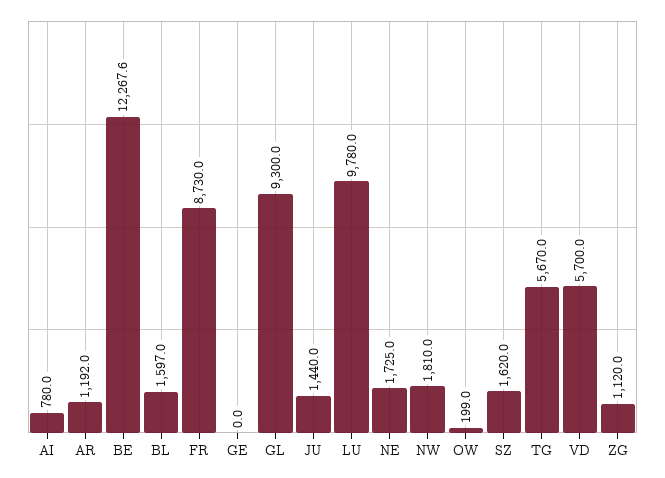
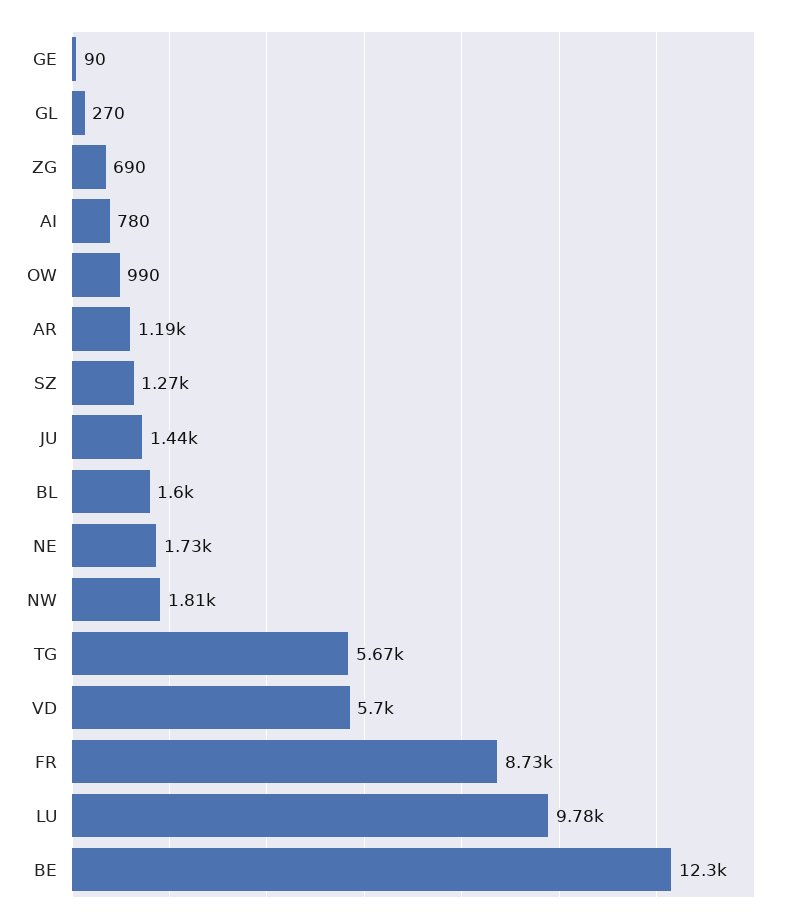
  {
    "AI": 780,
    "AR": 1192,
    "BE": 12267.6,
    "BL": 1597,
    "FR": 8730,
-   "GE": 0,
+   "GE": 90,
-   "GL": 9300,
+   "GL": 270,
    "JU": 1440,
    "LU": 9780,
    "NE": 1725,
    "NW": 1810,
-   "OW": 199,
+   "OW": 990,
-   "SZ": 1620,
+   "SZ": 1270,
    "TG": 5670,
    "VD": 5700,
-   "ZG": 1120
+   "ZG": 690
  }

